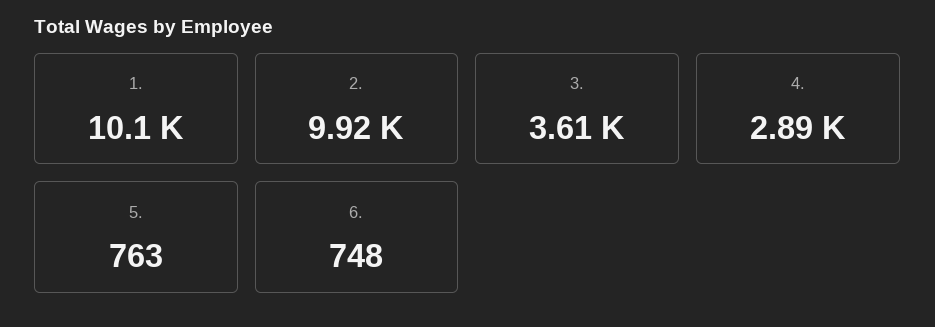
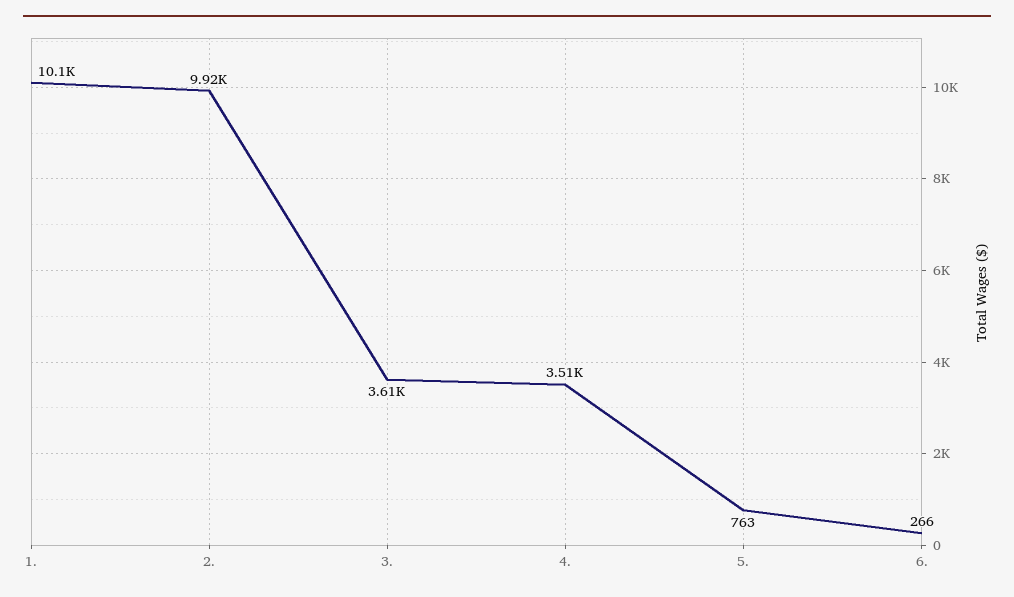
  {
    "1.": 10100,
    "2.": 9920,
    "3.": 3610,
-   "4.": 2890,
+   "4.": 3510,
    "5.": 763,
-   "6.": 748
+   "6.": 266
  }

